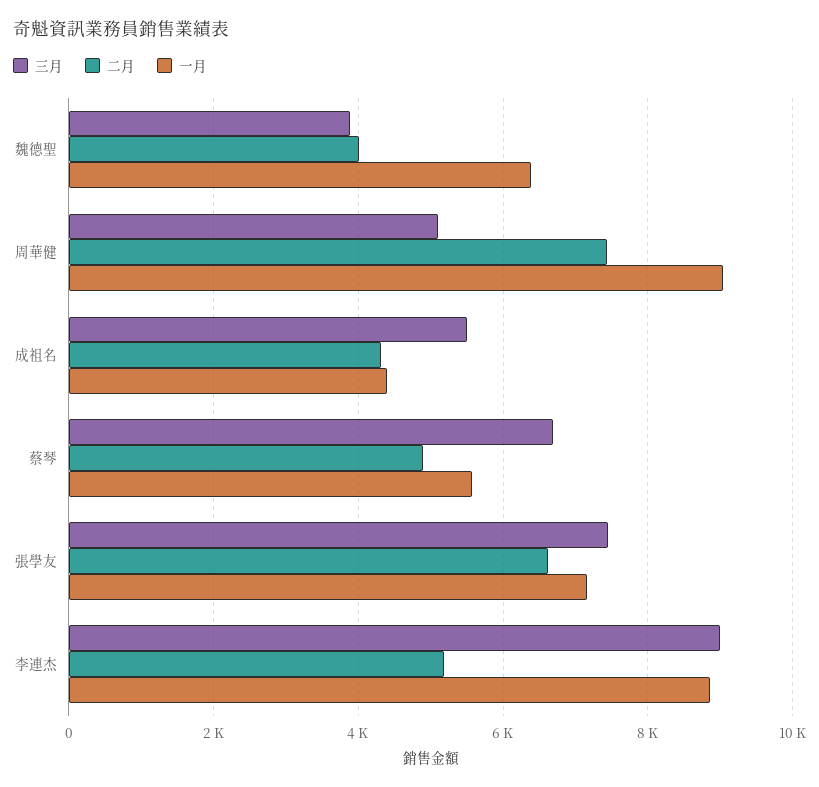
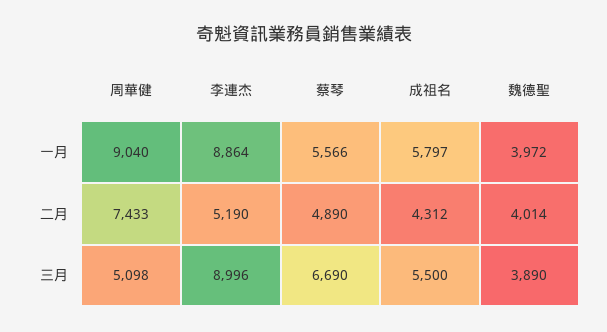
  {
    "三月": {
      "魏德聖": 3890,
      "周華健": 5098,
      "成祖名": 5500,
      "蔡琴": 6690,
-     "張學友": 7400,
      "李連杰": 8996
    },
    "二月": {
      "魏德聖": 4014,
      "周華健": 7433,
      "成祖名": 4312,
      "蔡琴": 4890,
-     "張學友": 6600,
      "李連杰": 5190
    },
    "一月": {
-     "魏德聖": 6400,
+     "魏德聖": 3972,
      "周華健": 9040,
-     "成祖名": 4400,
+     "成祖名": 5797,
      "蔡琴": 5566,
-     "張學友": 7200,
      "李連杰": 8864
    }
  }

